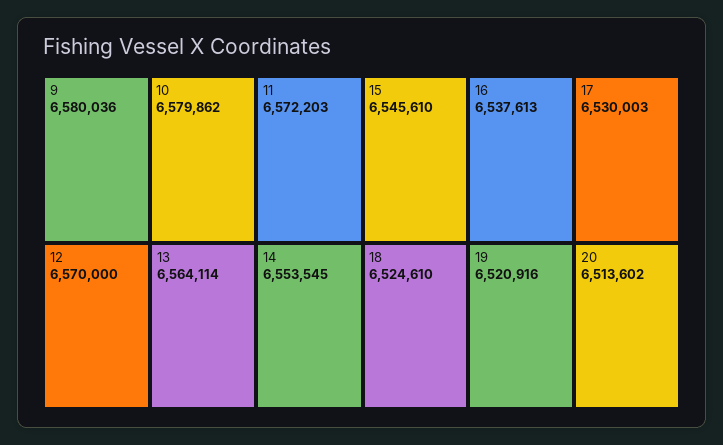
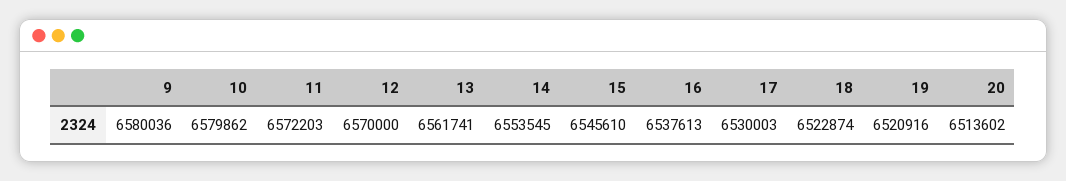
  {
    "9": 6580036,
    "10": 6579862,
    "11": 6572203,
    "12": 6570000,
-   "13": 6564114,
+   "13": 6561741,
    "14": 6553545,
    "15": 6545610,
    "16": 6537613,
    "17": 6530003,
-   "18": 6524610,
+   "18": 6522874,
    "19": 6520916,
    "20": 6513602
  }

